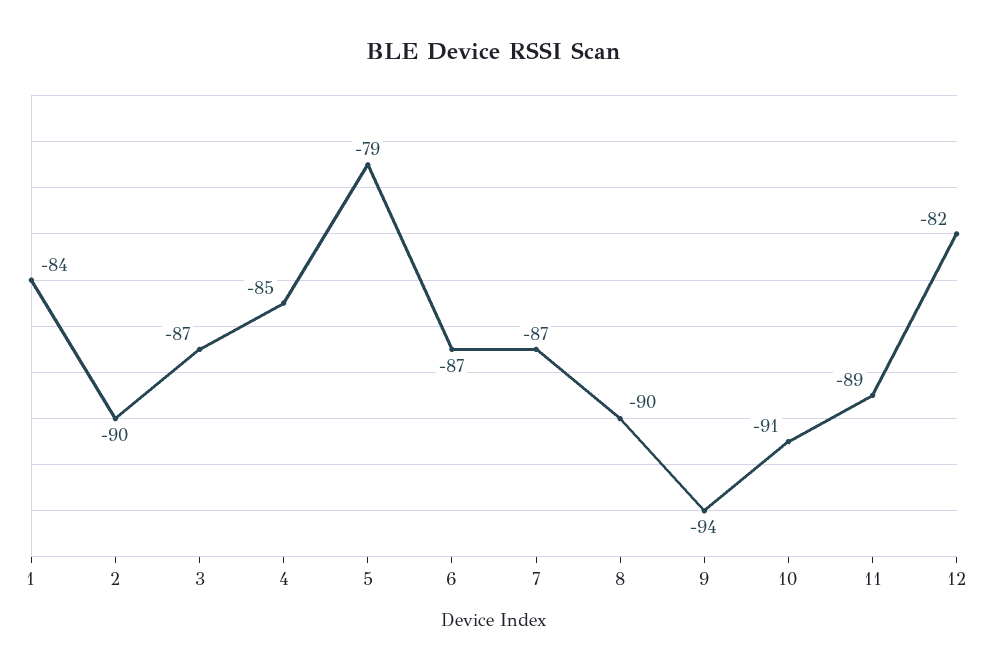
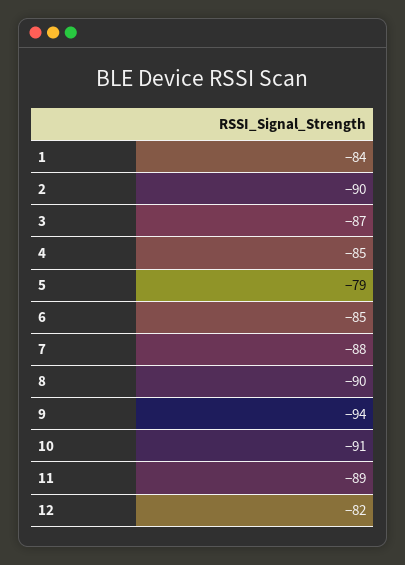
  {
    "1": -84,
    "2": -90,
    "3": -87,
    "4": -85,
    "5": -79,
-   "6": -87,
+   "6": -85,
-   "7": -87,
+   "7": -88,
    "8": -90,
    "9": -94,
    "10": -91,
    "11": -89,
    "12": -82
  }

